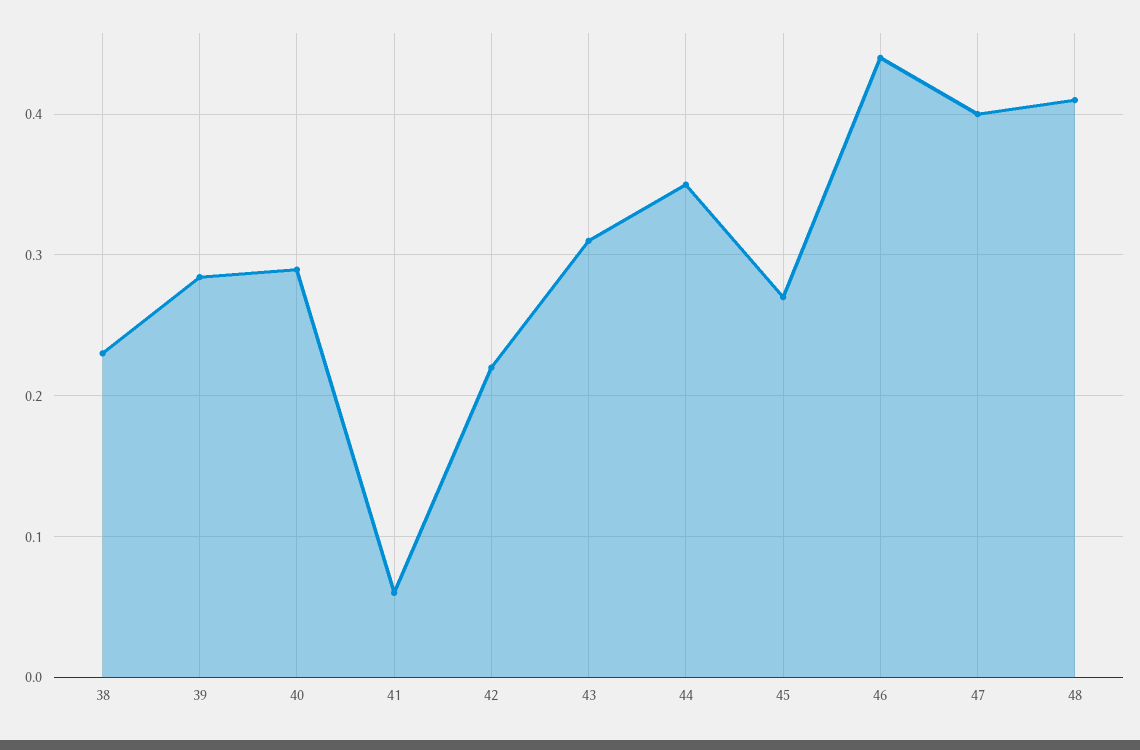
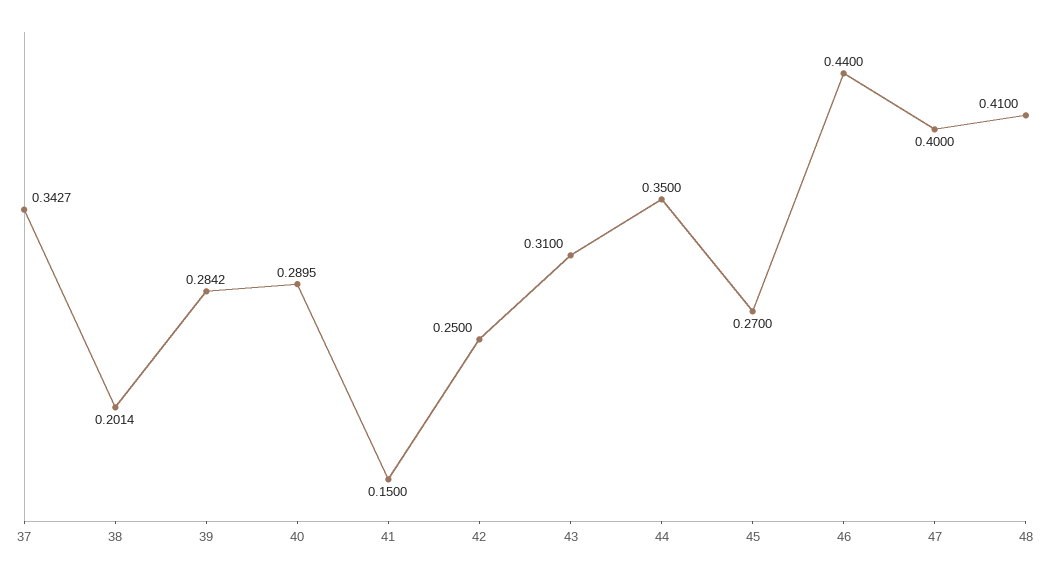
  {
-   "38": 0.23,
+   "38": 0.2014,
    "39": 0.2842,
    "40": 0.2895,
-   "41": 0.06,
+   "41": 0.15,
-   "42": 0.22,
+   "42": 0.25,
    "43": 0.31,
    "44": 0.35,
    "45": 0.27,
    "46": 0.44,
    "47": 0.4,
-   "48": 0.41
+   "48": 0.41,
+   "37": 0.3427
  }

